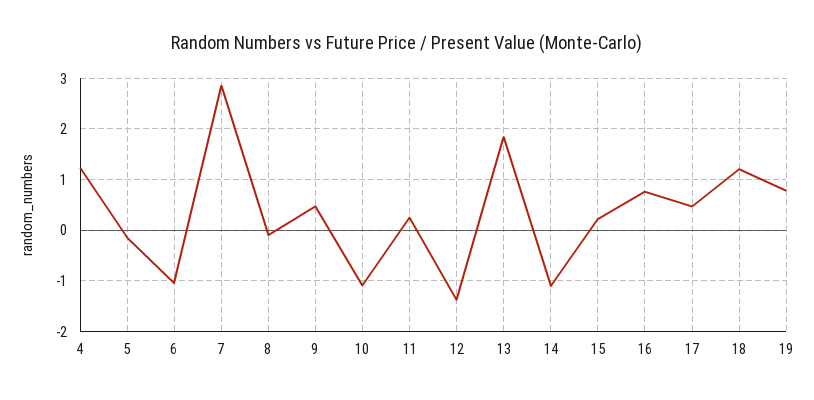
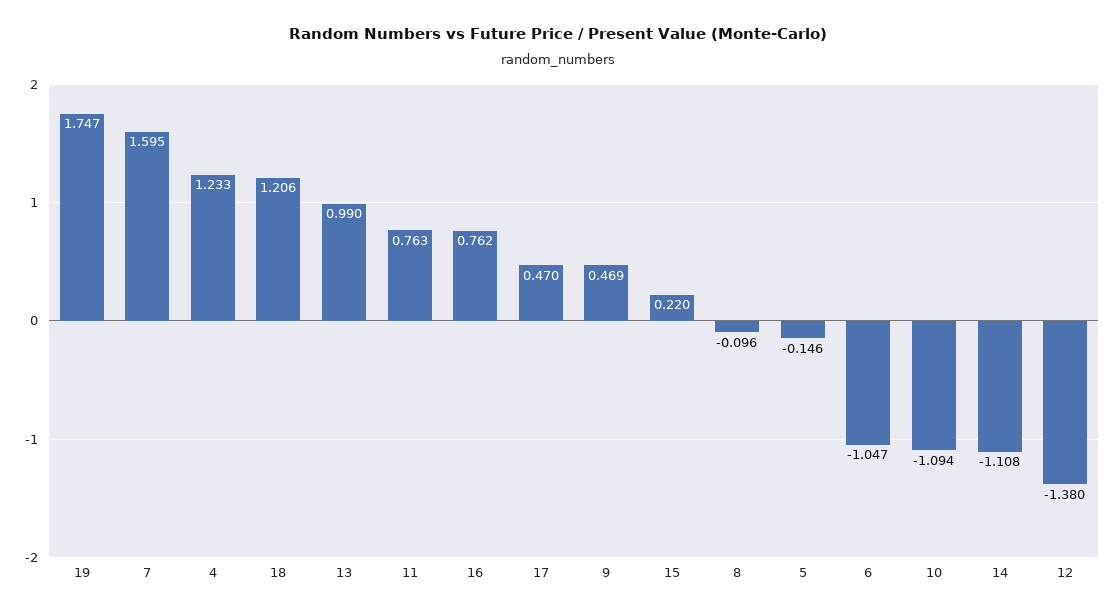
  {
    "4": 1.233,
    "5": -0.146,
    "6": -1.047,
-   "7": 2.8,
+   "7": 1.595,
    "8": -0.096,
    "9": 0.469,
    "10": -1.094,
-   "11": 0.2,
+   "11": 0.763,
    "12": -1.38,
-   "13": 1.8,
+   "13": 0.99,
    "14": -1.108,
    "15": 0.22,
    "16": 0.762,
    "17": 0.47,
    "18": 1.206,
-   "19": 0.8
+   "19": 1.747
  }

